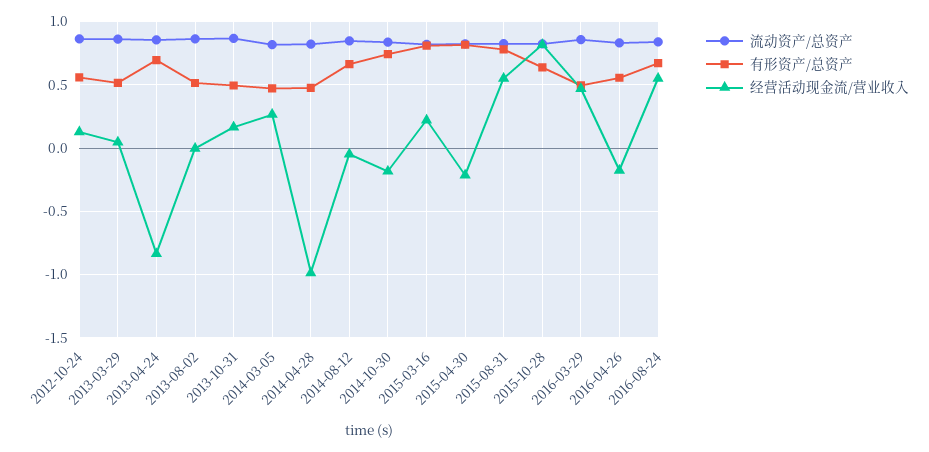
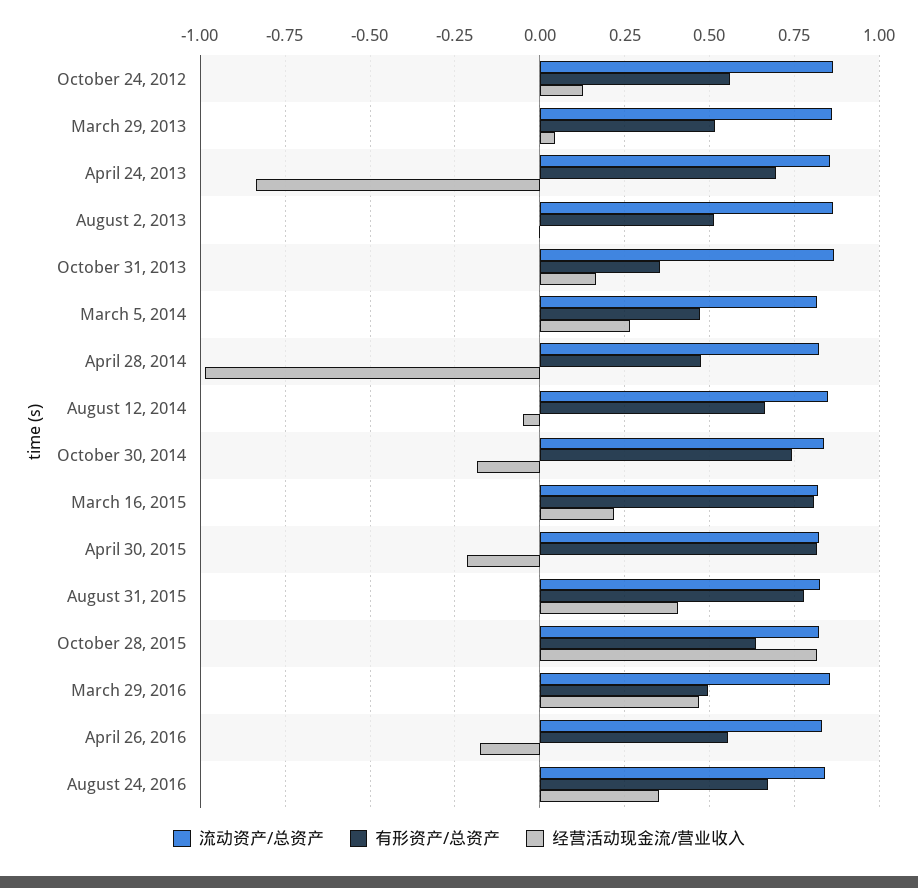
  {
    "流动资产/总资产": {
      "2012-10-24": 0.875,
      "2013-03-29": 0.85,
      "2013-04-24": 0.85,
      "2013-08-02": 0.875,
      "2013-10-31": 0.875,
      "2014-03-05": 0.825,
      "2014-04-28": 0.825,
      "2014-08-12": 0.85,
      "2014-10-30": 0.825,
      "2015-03-16": 0.825,
      "2015-04-30": 0.825,
      "2015-08-31": 0.825,
      "2015-10-28": 0.825,
      "2016-03-29": 0.85,
      "2016-04-26": 0.825,
      "2016-08-24": 0.85
    },
    "有形资产/总资产": {
      "2012-10-24": 0.55,
      "2013-03-29": 0.525,
      "2013-04-24": 0.7,
      "2013-08-02": 0.525,
-     "2013-10-31": 0.5,
+     "2013-10-31": 0.35,
      "2014-03-05": 0.475,
      "2014-04-28": 0.475,
      "2014-08-12": 0.675,
      "2014-10-30": 0.75,
      "2015-03-16": 0.8,
      "2015-04-30": 0.825,
      "2015-08-31": 0.775,
      "2015-10-28": 0.65,
      "2016-03-29": 0.5,
      "2016-04-26": 0.55,
      "2016-08-24": 0.675
    },
    "经营活动现金流/营业收入": {
      "2012-10-24": 0.125,
      "2013-03-29": 0.05,
      "2013-04-24": -0.825,
      "2013-08-02": 0,
      "2013-10-31": 0.175,
      "2014-03-05": 0.275,
      "2014-04-28": -0.975,
      "2014-08-12": -0.05,
      "2014-10-30": -0.175,
      "2015-03-16": 0.225,
      "2015-04-30": -0.225,
-     "2015-08-31": 0.55,
+     "2015-08-31": 0.4,
      "2015-10-28": 0.825,
      "2016-03-29": 0.475,
      "2016-04-26": -0.175,
-     "2016-08-24": 0.55
+     "2016-08-24": 0.35
    }
  }

